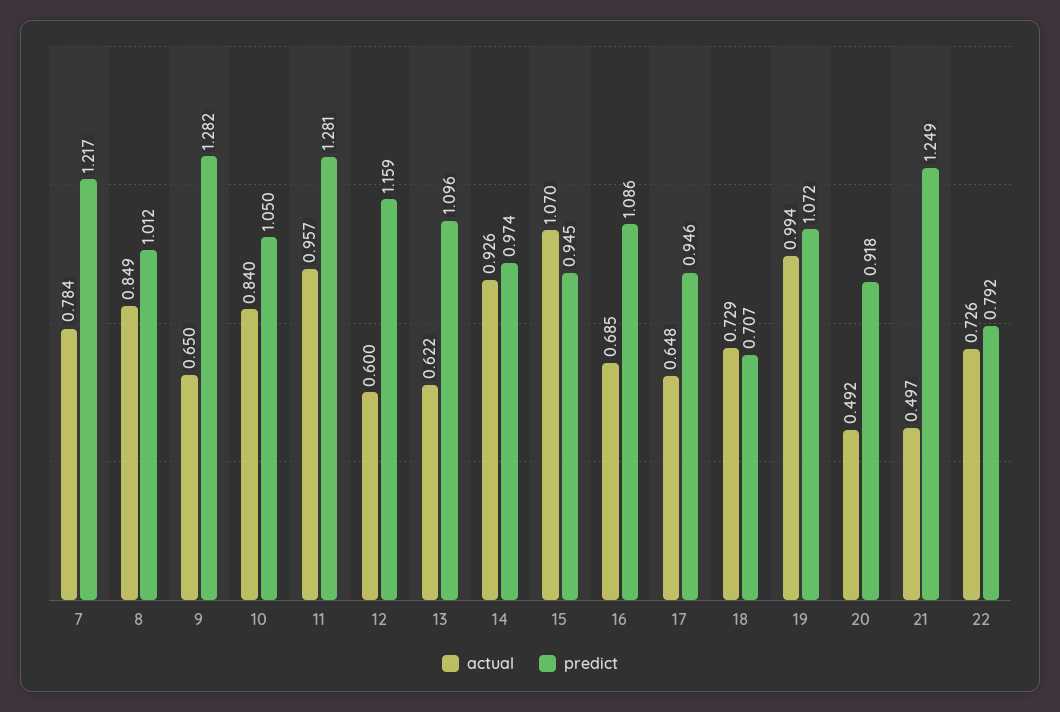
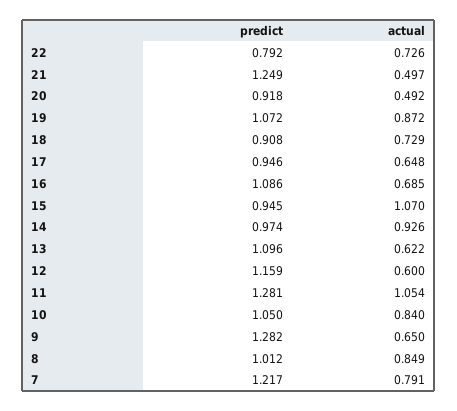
  {
    "actual": {
-     "7": 0.784,
+     "7": 0.791,
      "8": 0.849,
      "9": 0.65,
      "10": 0.84,
-     "11": 0.957,
+     "11": 1.054,
      "12": 0.6,
      "13": 0.622,
      "14": 0.926,
      "15": 1.07,
      "16": 0.685,
      "17": 0.648,
      "18": 0.729,
-     "19": 0.994,
+     "19": 0.872,
      "20": 0.492,
      "21": 0.497,
      "22": 0.726
    },
    "predict": {
      "7": 1.217,
      "8": 1.012,
      "9": 1.282,
      "10": 1.05,
      "11": 1.281,
      "12": 1.159,
      "13": 1.096,
      "14": 0.974,
      "15": 0.945,
      "16": 1.086,
      "17": 0.946,
-     "18": 0.707,
+     "18": 0.908,
      "19": 1.072,
      "20": 0.918,
      "21": 1.249,
      "22": 0.792
    }
  }

